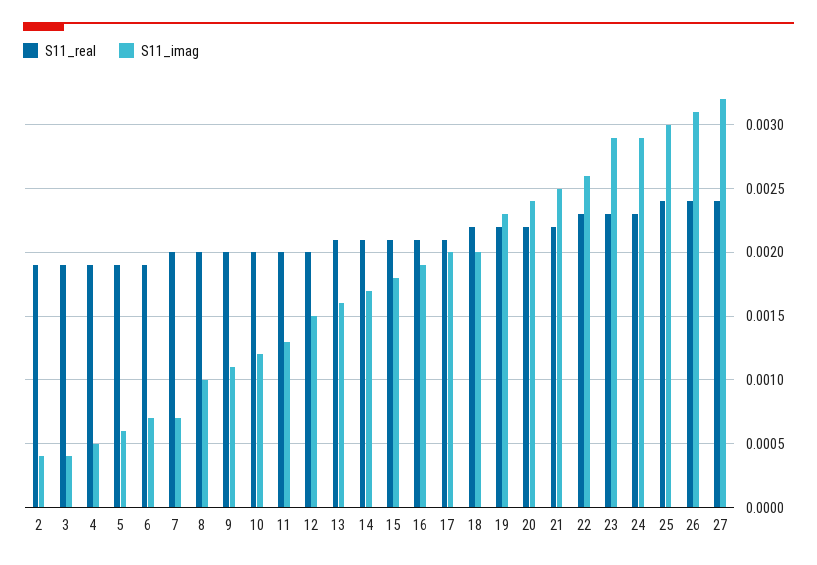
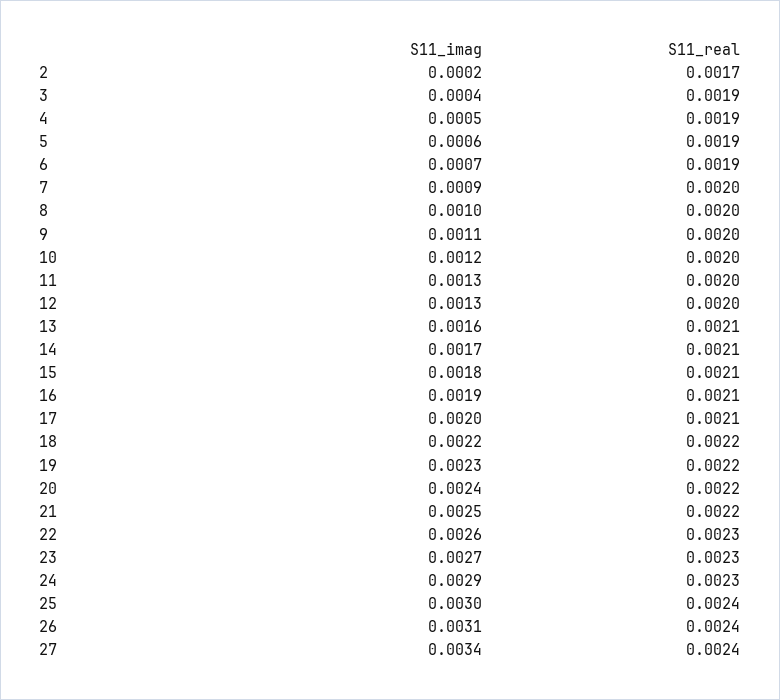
  {
    "S11_real": {
-     "2": 0.0019,
+     "2": 0.0017,
      "3": 0.0019,
      "4": 0.0019,
      "5": 0.0019,
      "6": 0.0019,
      "7": 0.002,
      "8": 0.002,
      "9": 0.002,
      "10": 0.002,
      "11": 0.002,
      "12": 0.002,
      "13": 0.0021,
      "14": 0.0021,
      "15": 0.0021,
      "16": 0.0021,
      "17": 0.0021,
      "18": 0.0022,
      "19": 0.0022,
      "20": 0.0022,
      "21": 0.0022,
      "22": 0.0023,
      "23": 0.0023,
      "24": 0.0023,
      "25": 0.0024,
      "26": 0.0024,
      "27": 0.0024
    },
    "S11_imag": {
-     "2": 0.0004,
+     "2": 0.0002,
      "3": 0.0004,
      "4": 0.0005,
      "5": 0.0006,
      "6": 0.0007,
-     "7": 0.0007,
+     "7": 0.0009,
      "8": 0.001,
      "9": 0.0011,
      "10": 0.0012,
      "11": 0.0013,
-     "12": 0.0015,
+     "12": 0.0013,
      "13": 0.0016,
      "14": 0.0017,
      "15": 0.0018,
      "16": 0.0019,
      "17": 0.002,
-     "18": 0.002,
+     "18": 0.0022,
      "19": 0.0023,
      "20": 0.0024,
      "21": 0.0025,
      "22": 0.0026,
-     "23": 0.0029,
+     "23": 0.0027,
      "24": 0.0029,
      "25": 0.003,
      "26": 0.0031,
-     "27": 0.0032
+     "27": 0.0034
    }
  }

